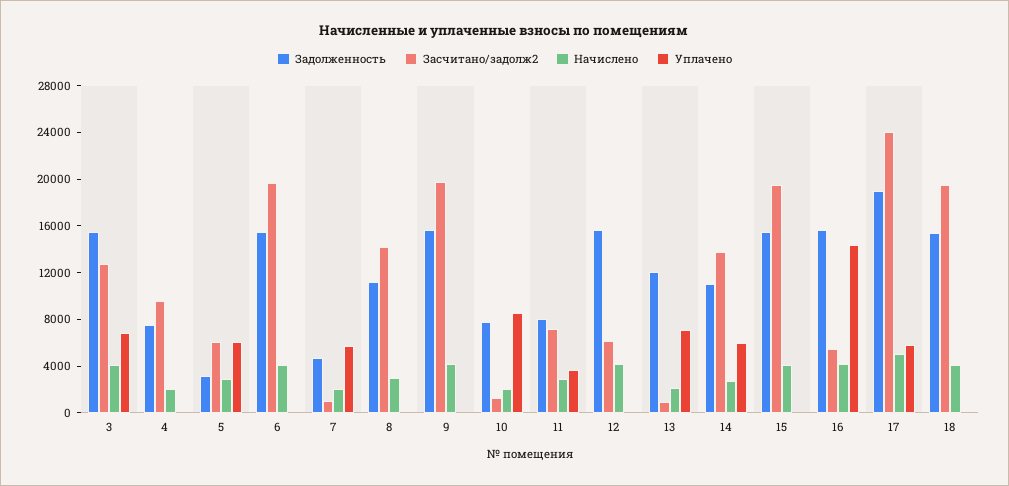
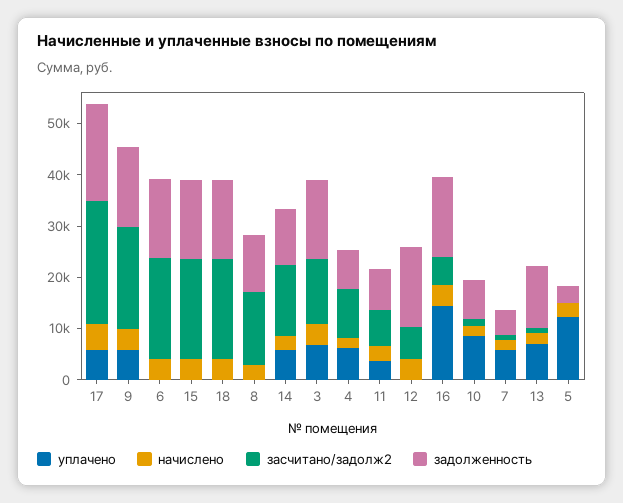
  {
    "Задолженность": {
      "3": 15000,
      "4": 8000,
      "5": 3000,
      "6": 16000,
      "7": 5000,
      "8": 11000,
      "9": 16000,
      "10": 8000,
      "11": 8000,
      "12": 16000,
      "13": 12000,
      "14": 11000,
      "15": 15000,
      "16": 16000,
      "17": 19000,
      "18": 15000
    },
    "Засчитано/задолж2": {
      "3": 13000,
      "4": 10000,
-     "5": 6000,
+     "5": 0,
      "6": 20000,
      "7": 1000,
      "8": 14000,
      "9": 20000,
      "10": 1000,
      "11": 7000,
      "12": 6000,
      "13": 1000,
      "14": 14000,
      "15": 20000,
      "16": 5000,
      "17": 24000,
      "18": 19000
    },
    "Начислено": {
      "3": 4000,
      "4": 2000,
      "5": 3000,
      "6": 4000,
      "7": 2000,
      "8": 3000,
      "9": 4000,
      "10": 2000,
      "11": 3000,
      "12": 4000,
      "13": 2000,
      "14": 3000,
      "15": 4000,
      "16": 4000,
      "17": 5000,
      "18": 4000
    },
    "Уплачено": {
      "3": 7000,
-     "4": 0,
+     "4": 6000,
-     "5": 6000,
+     "5": 12000,
      "6": 0,
      "7": 6000,
      "8": 0,
-     "9": 0,
+     "9": 6000,
      "10": 9000,
      "11": 4000,
      "12": 0,
      "13": 7000,
      "14": 6000,
      "15": 0,
      "16": 14000,
      "17": 6000,
      "18": 0
    }
  }

